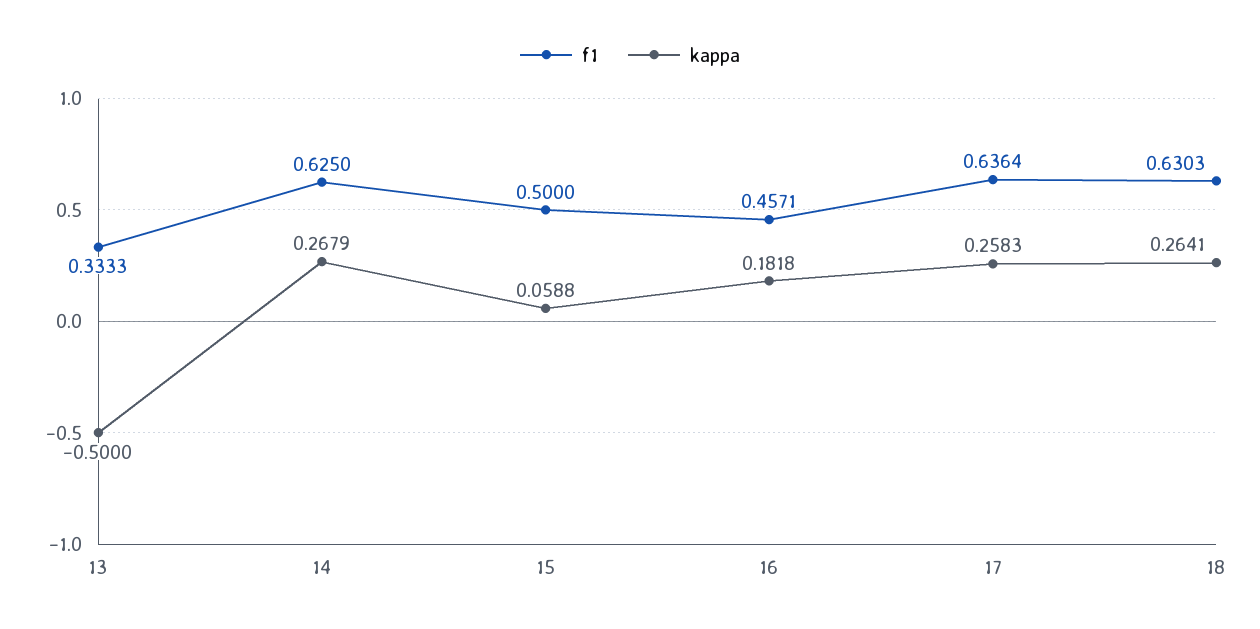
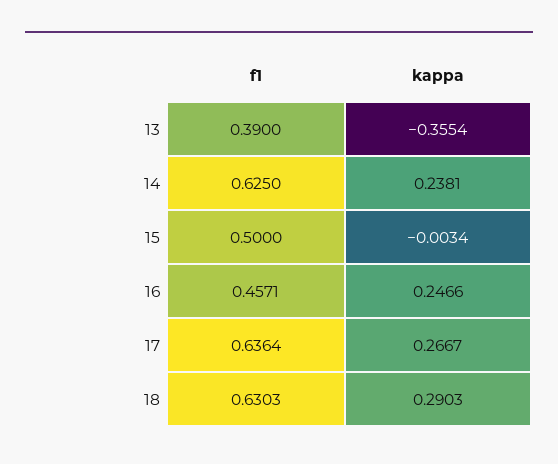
  {
    "f1": {
-     "13": 0.3333,
+     "13": 0.39,
      "14": 0.625,
      "15": 0.5,
      "16": 0.4571,
      "17": 0.6364,
      "18": 0.6303
    },
    "kappa": {
-     "13": -0.5,
+     "13": -0.3554,
-     "14": 0.2679,
+     "14": 0.2381,
-     "15": 0.0588,
+     "15": -0.0034,
-     "16": 0.1818,
+     "16": 0.2466,
-     "17": 0.2583,
+     "17": 0.2667,
-     "18": 0.2641
+     "18": 0.2903
    }
  }

